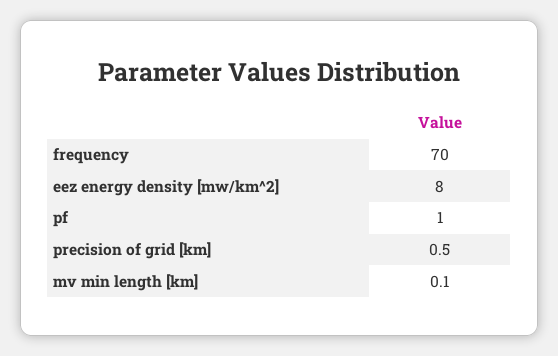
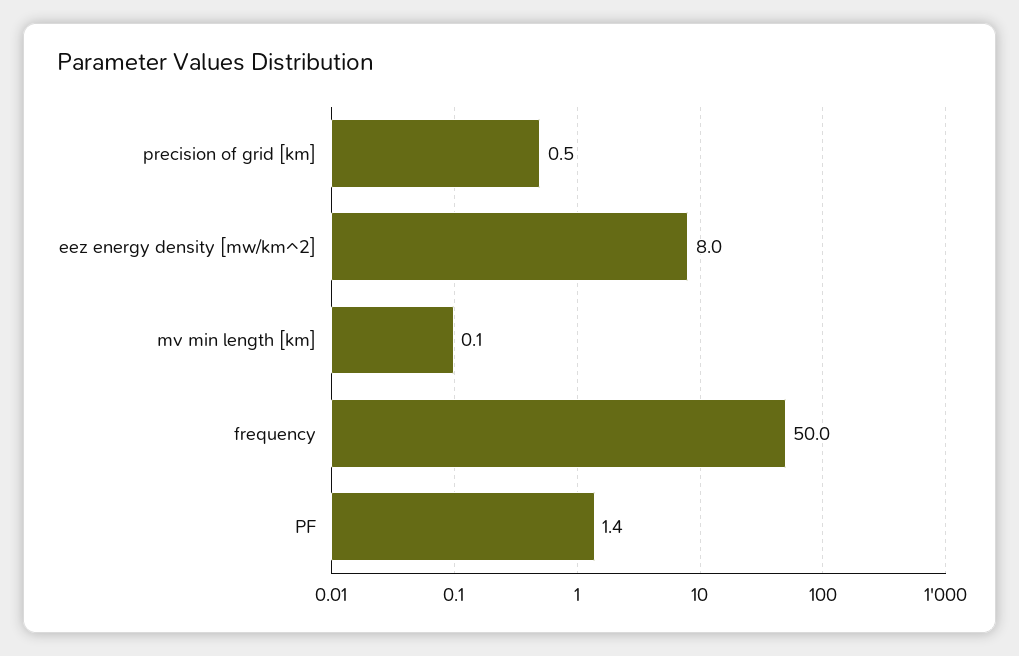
  {
-   "frequency": 70,
+   "frequency": 50,
    "eez energy density [mw/km^2]": 8,
-   "pf": 1,
+   "pf": 1.4,
    "precision of grid [km]": 0.5,
    "mv min length [km]": 0.1
  }

